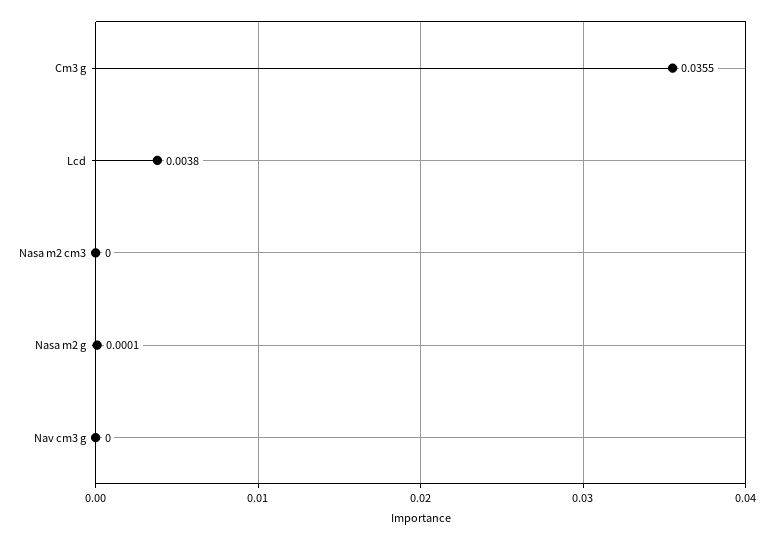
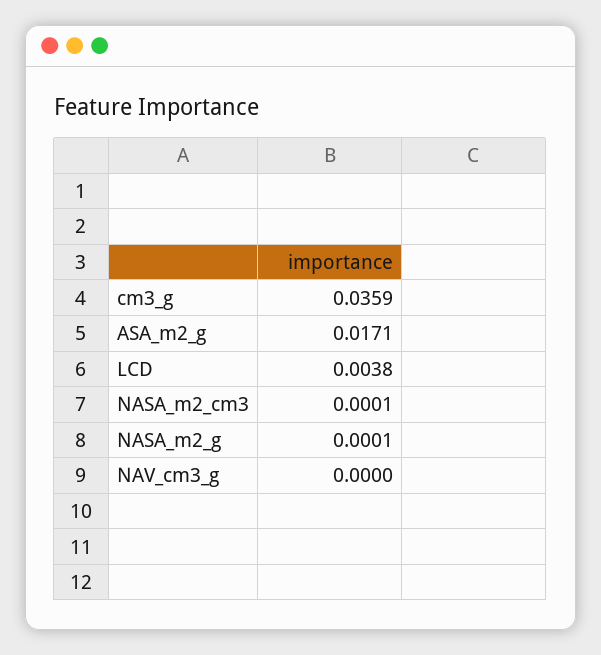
  {
-   "Cm3 g": 0.0355,
+   "Cm3 g": 0.0359,
    "Lcd": 0.0038,
-   "Nasa m2 cm3": 0,
+   "Nasa m2 cm3": 0.0001,
    "Nasa m2 g": 0.0001,
-   "Nav cm3 g": 0
+   "Nav cm3 g": 0,
+   "ASA_m2_g": 0.0171
  }

